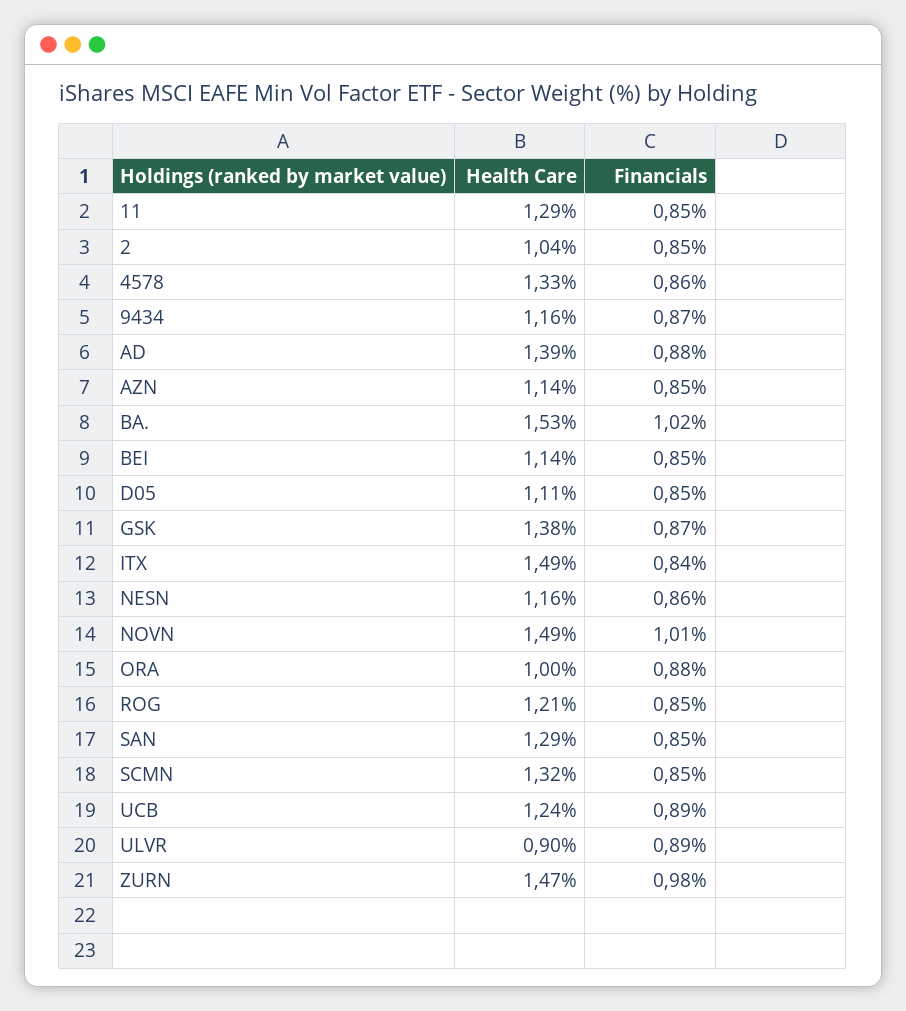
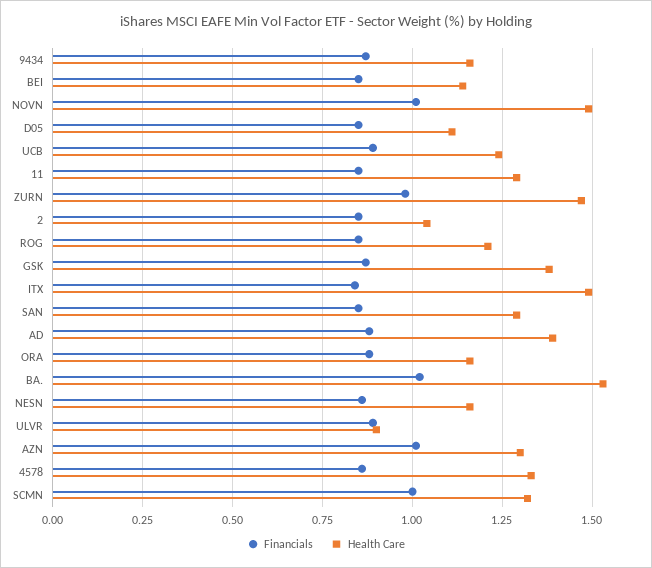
  {
    "Health Care": {
      "11": 1.29,
      "2": 1.04,
      "4578": 1.33,
      "9434": 1.16,
      "AD": 1.39,
-     "AZN": 1.14,
+     "AZN": 1.3,
      "BA.": 1.53,
      "BEI": 1.14,
      "D05": 1.11,
      "GSK": 1.38,
      "ITX": 1.49,
      "NESN": 1.16,
      "NOVN": 1.49,
-     "ORA": 1,
+     "ORA": 1.15,
      "ROG": 1.21,
      "SAN": 1.29,
      "SCMN": 1.32,
      "UCB": 1.24,
      "ULVR": 0.9,
      "ZURN": 1.47
    },
    "Financials": {
      "11": 0.85,
      "2": 0.85,
      "4578": 0.86,
      "9434": 0.87,
      "AD": 0.88,
-     "AZN": 0.85,
+     "AZN": 1,
      "BA.": 1.02,
      "BEI": 0.85,
      "D05": 0.85,
      "GSK": 0.87,
      "ITX": 0.84,
      "NESN": 0.86,
      "NOVN": 1.01,
      "ORA": 0.88,
      "ROG": 0.85,
      "SAN": 0.85,
-     "SCMN": 0.85,
+     "SCMN": 1,
      "UCB": 0.89,
      "ULVR": 0.89,
      "ZURN": 0.98
    }
  }

